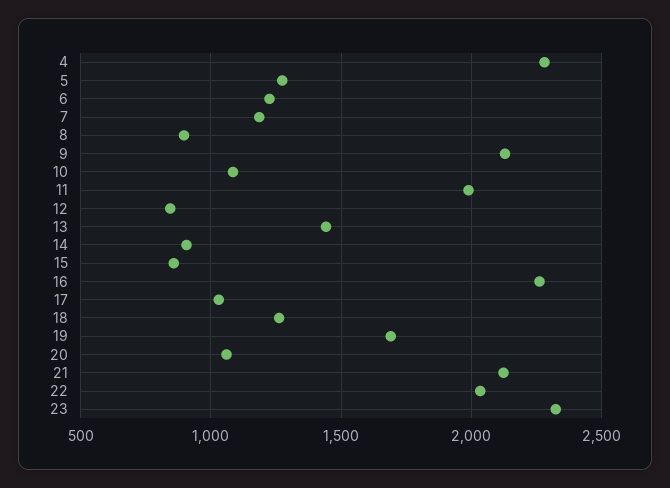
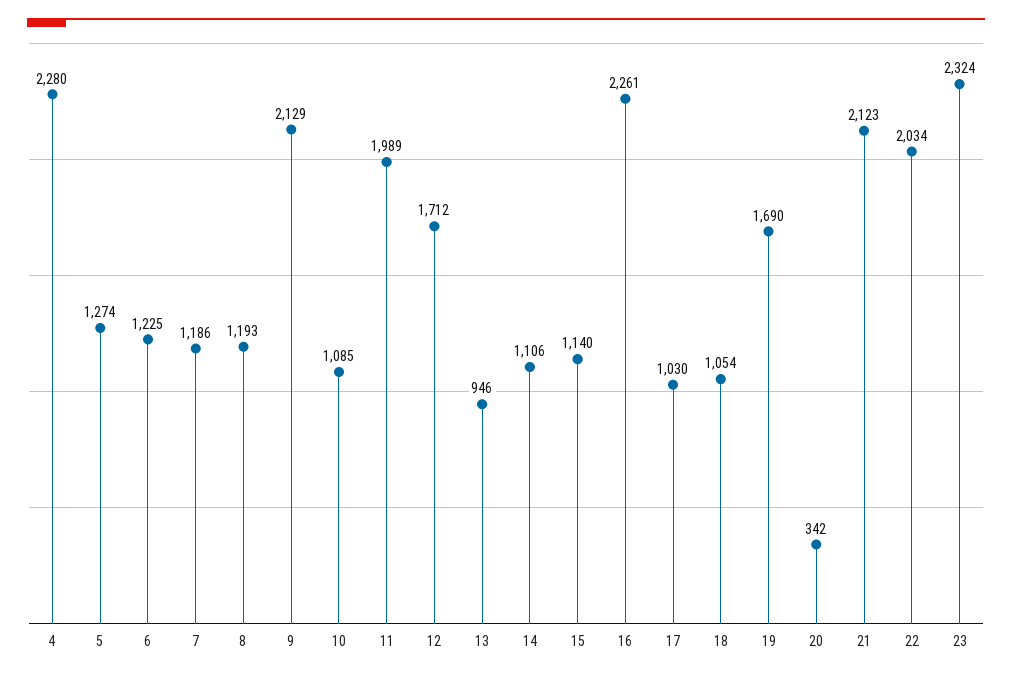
  {
    "4": 2280,
    "5": 1274,
    "6": 1225,
    "7": 1186,
-   "8": 900,
+   "8": 1193,
    "9": 2129,
    "10": 1085,
    "11": 1989,
-   "12": 850,
+   "12": 1712,
-   "13": 1450,
+   "13": 946,
-   "14": 900,
+   "14": 1106,
-   "15": 850,
+   "15": 1140,
    "16": 2261,
    "17": 1030,
-   "18": 1250,
+   "18": 1054,
    "19": 1690,
-   "20": 1050,
+   "20": 342,
    "21": 2123,
    "22": 2034,
    "23": 2324
  }

